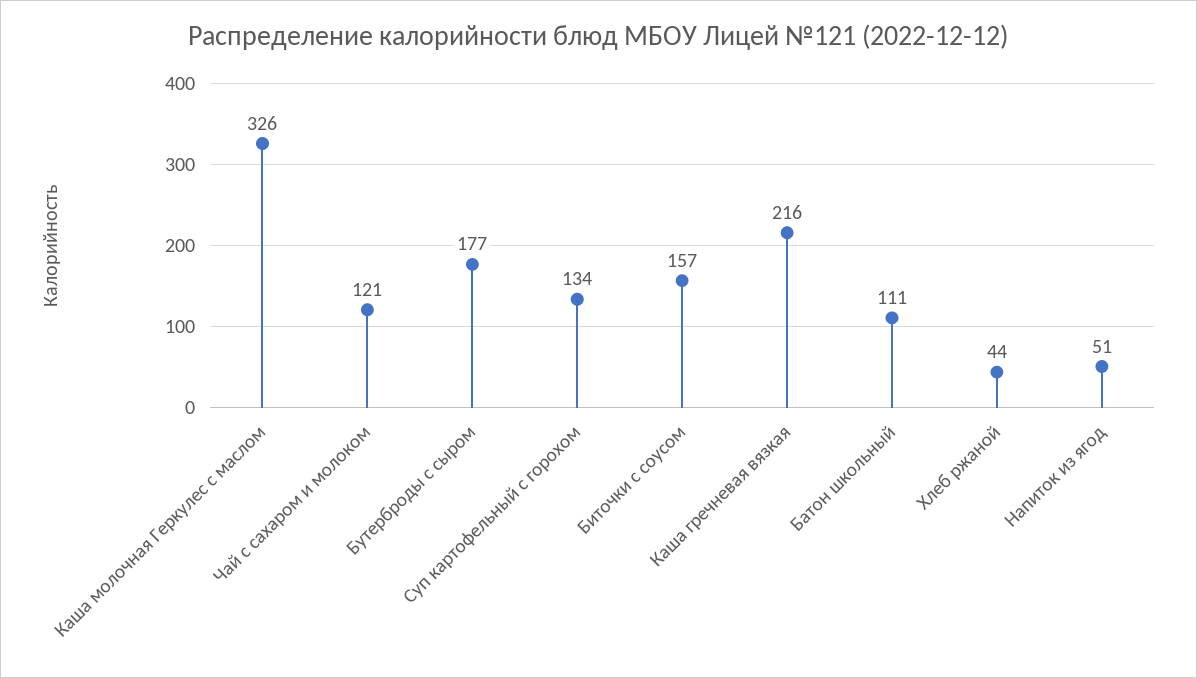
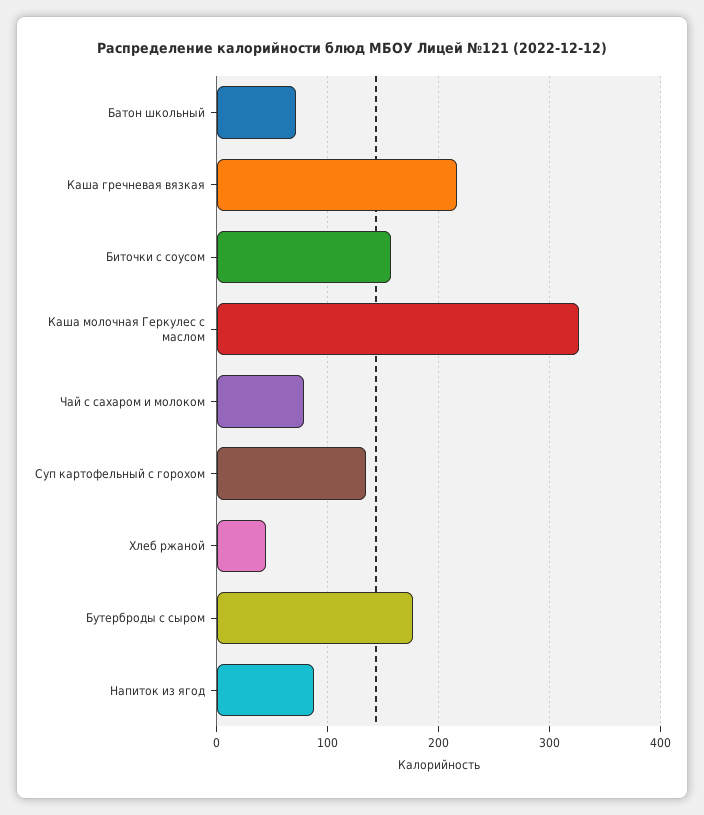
  {
    "Каша молочная Геркулес с маслом": 326,
-   "Чай с сахаром и молоком": 121,
+   "Чай с сахаром и молоком": 80,
    "Бутерброды с сыром": 177,
    "Суп картофельный с горохом": 134,
    "Биточки с соусом": 157,
    "Каша гречневая вязкая": 216,
-   "Батон школьный": 111,
+   "Батон школьный": 70,
    "Хлеб ржаной": 44,
-   "Напиток из ягод": 51
+   "Напиток из ягод": 90
  }

